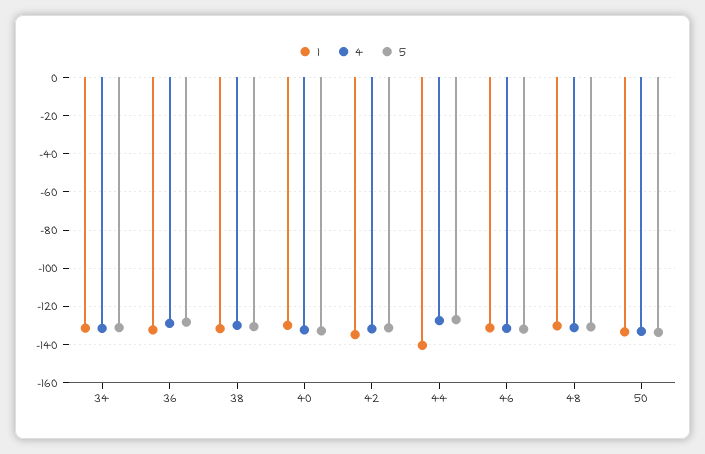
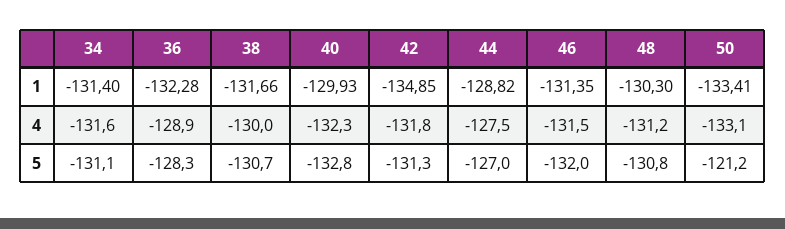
  {
    "1": {
      "34": -131.4,
      "36": -132.28,
      "38": -131.66,
      "40": -129.93,
      "42": -134.85,
-     "44": -140,
+     "44": -128.82,
      "46": -131.35,
      "48": -130.3,
      "50": -133.41
    },
    "4": {
      "34": -131.6,
      "36": -128.9,
      "38": -130,
      "40": -132.3,
      "42": -131.8,
      "44": -127.5,
      "46": -131.5,
      "48": -131.2,
      "50": -133.1
    },
    "5": {
      "34": -131.1,
      "36": -128.3,
      "38": -130.7,
      "40": -132.8,
      "42": -131.3,
      "44": -127,
      "46": -132,
      "48": -130.8,
-     "50": -135
+     "50": -121.2
    }
  }

